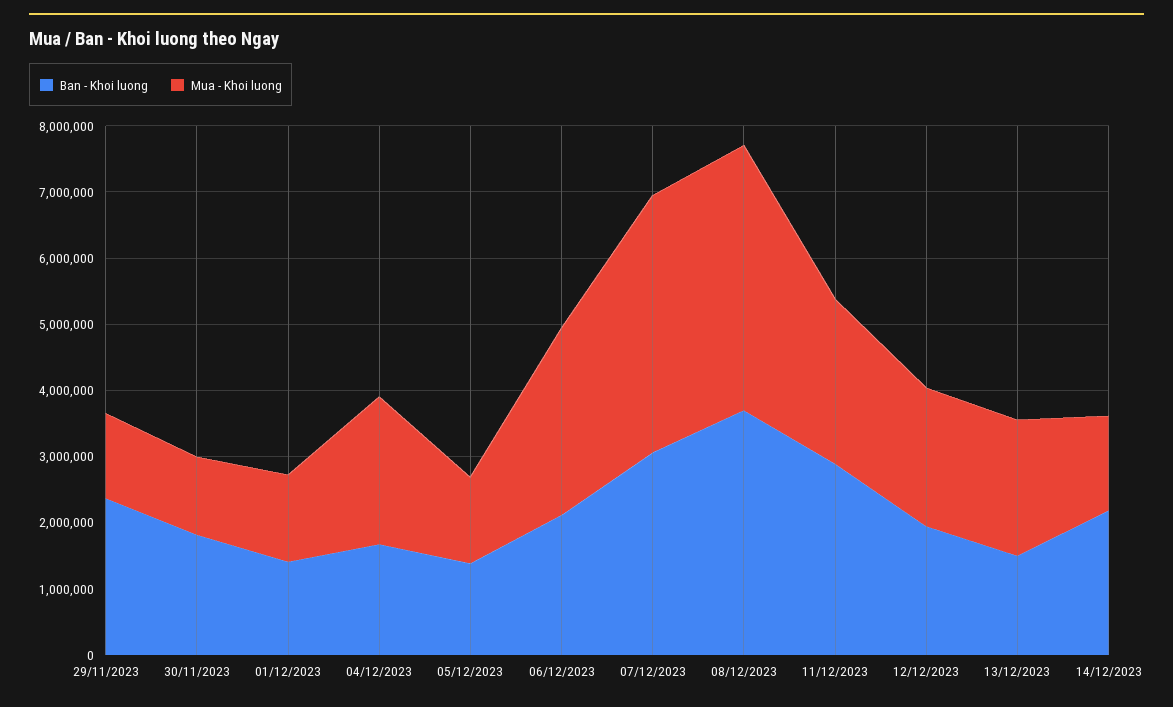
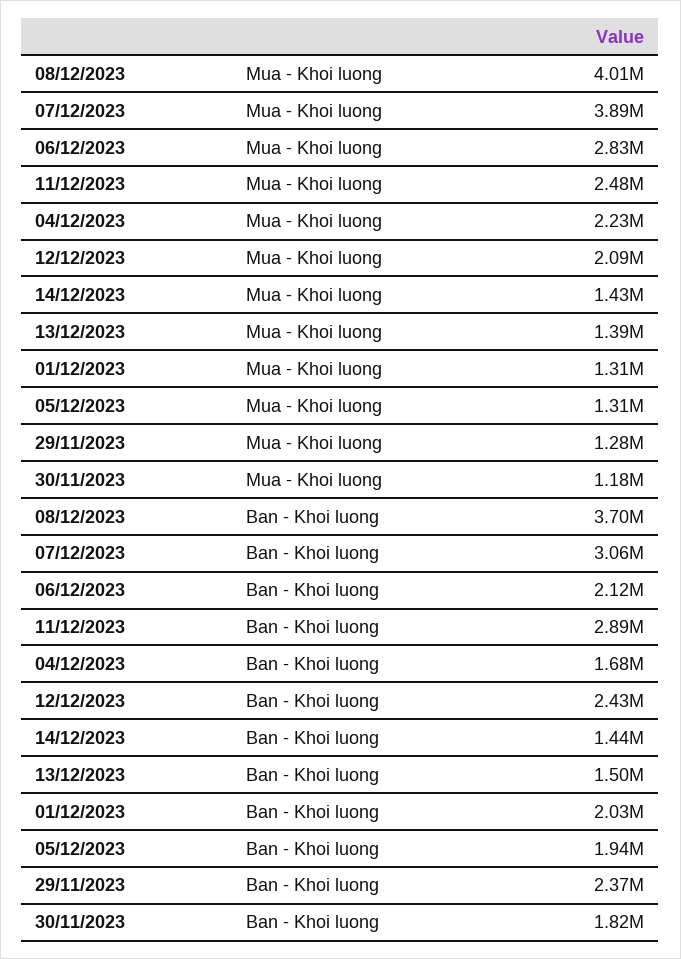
  {
    "Ban - Khoi luong": {
      "29/11/2023": 2370000,
      "30/11/2023": 1820000,
-     "01/12/2023": 1400000,
+     "01/12/2023": 2030000,
      "04/12/2023": 1680000,
-     "05/12/2023": 1400000,
+     "05/12/2023": 1940000,
      "06/12/2023": 2120000,
      "07/12/2023": 3060000,
      "08/12/2023": 3700000,
      "11/12/2023": 2890000,
-     "12/12/2023": 2000000,
+     "12/12/2023": 2430000,
      "13/12/2023": 1500000,
-     "14/12/2023": 2200000
+     "14/12/2023": 1440000
    },
    "Mua - Khoi luong": {
      "29/11/2023": 1280000,
      "30/11/2023": 1180000,
      "01/12/2023": 1310000,
      "04/12/2023": 2230000,
      "05/12/2023": 1310000,
      "06/12/2023": 2830000,
      "07/12/2023": 3890000,
      "08/12/2023": 4010000,
      "11/12/2023": 2480000,
      "12/12/2023": 2090000,
-     "13/12/2023": 2000000,
+     "13/12/2023": 1390000,
      "14/12/2023": 1430000
    }
  }

